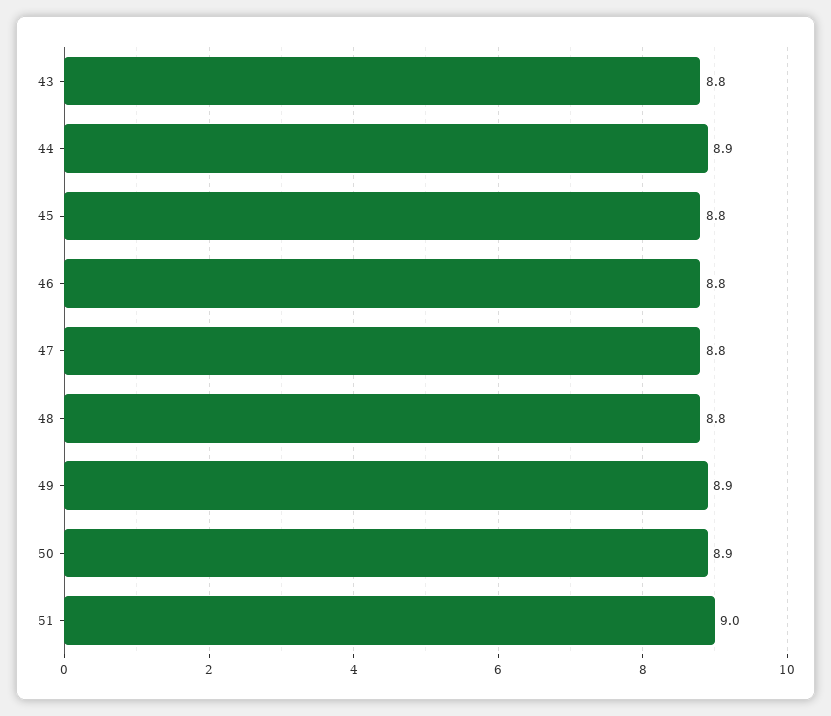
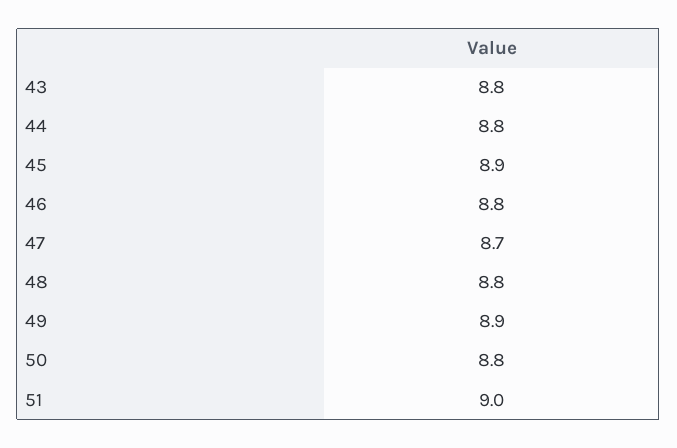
  {
    "43": 8.8,
-   "44": 8.9,
+   "44": 8.8,
-   "45": 8.8,
+   "45": 8.9,
    "46": 8.8,
-   "47": 8.8,
+   "47": 8.7,
    "48": 8.8,
    "49": 8.9,
-   "50": 8.9,
+   "50": 8.8,
    "51": 9
  }

